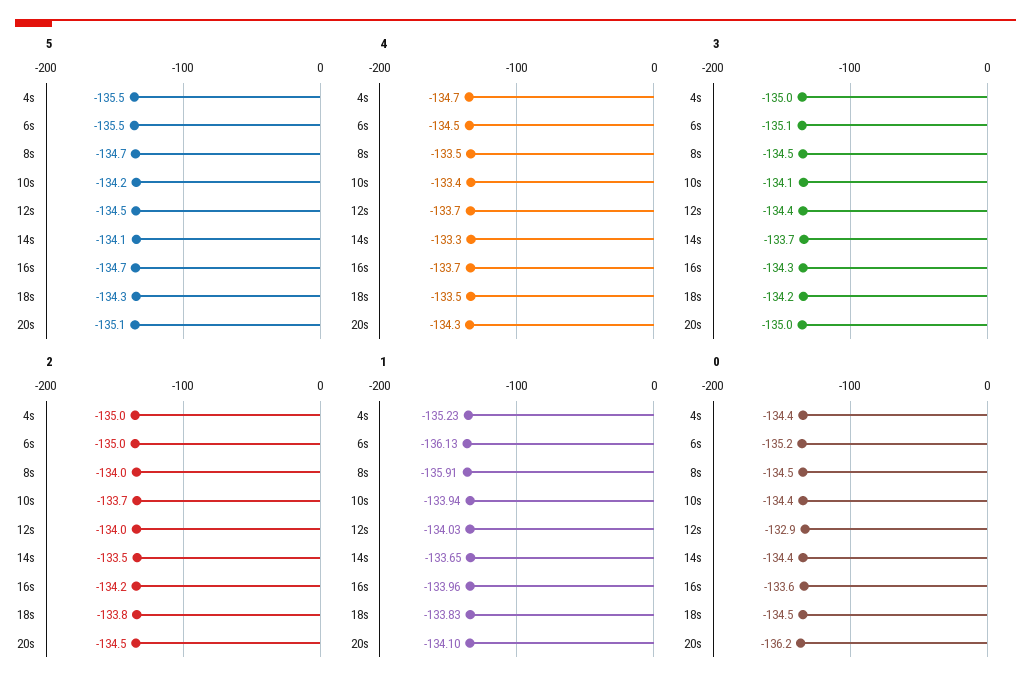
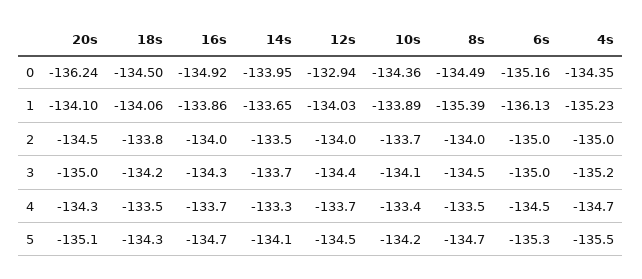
  {
    "5": {
      "4s": -135.5,
-     "6s": -135.5,
+     "6s": -135.3,
      "8s": -134.7,
      "10s": -134.2,
      "12s": -134.5,
      "14s": -134.1,
      "16s": -134.7,
      "18s": -134.3,
      "20s": -135.1
    },
    "4": {
      "4s": -134.7,
      "6s": -134.5,
      "8s": -133.5,
      "10s": -133.4,
      "12s": -133.7,
      "14s": -133.3,
      "16s": -133.7,
      "18s": -133.5,
      "20s": -134.3
    },
    "3": {
-     "4s": -135,
+     "4s": -135.2,
-     "6s": -135.1,
+     "6s": -135,
      "8s": -134.5,
      "10s": -134.1,
      "12s": -134.4,
      "14s": -133.7,
      "16s": -134.3,
      "18s": -134.2,
      "20s": -135
    },
    "2": {
      "4s": -135,
      "6s": -135,
      "8s": -134,
      "10s": -133.7,
      "12s": -134,
      "14s": -133.5,
-     "16s": -134.2,
+     "16s": -134,
      "18s": -133.8,
      "20s": -134.5
    },
    "1": {
      "4s": -135.23,
      "6s": -136.13,
-     "8s": -135.91,
+     "8s": -135.39,
-     "10s": -133.94,
+     "10s": -133.89,
      "12s": -134.03,
      "14s": -133.65,
-     "16s": -133.96,
+     "16s": -133.86,
-     "18s": -133.83,
+     "18s": -134.06,
      "20s": -134.1
    },
    "0": {
      "4s": -134.35,
      "6s": -135.16,
      "8s": -134.49,
      "10s": -134.36,
      "12s": -132.94,
-     "14s": -134.4,
+     "14s": -133.95,
-     "16s": -133.6,
+     "16s": -134.92,
      "18s": -134.5,
      "20s": -136.24
    }
  }

